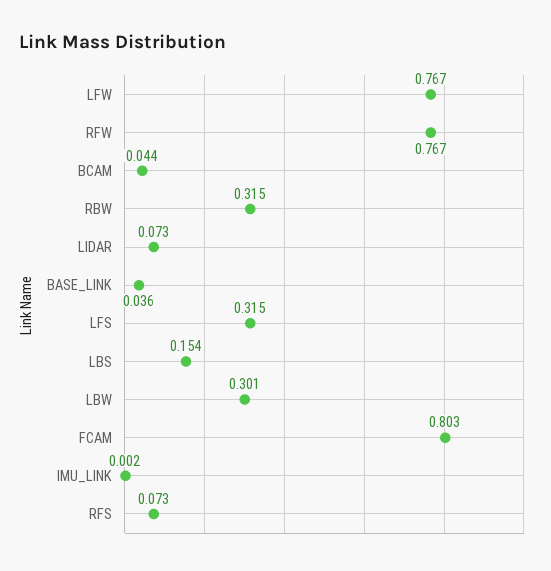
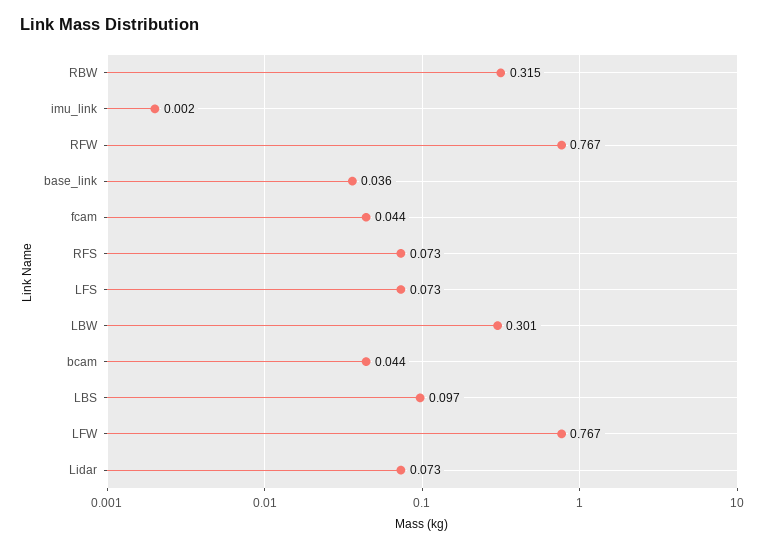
  {
    "LFW": 0.767,
    "RFW": 0.767,
    "BCAM": 0.044,
    "RBW": 0.315,
    "LIDAR": 0.073,
    "BASE_LINK": 0.036,
-   "LFS": 0.315,
+   "LFS": 0.073,
-   "LBS": 0.154,
+   "LBS": 0.097,
    "LBW": 0.301,
-   "FCAM": 0.803,
+   "FCAM": 0.044,
    "IMU_LINK": 0.002,
    "RFS": 0.073
  }

